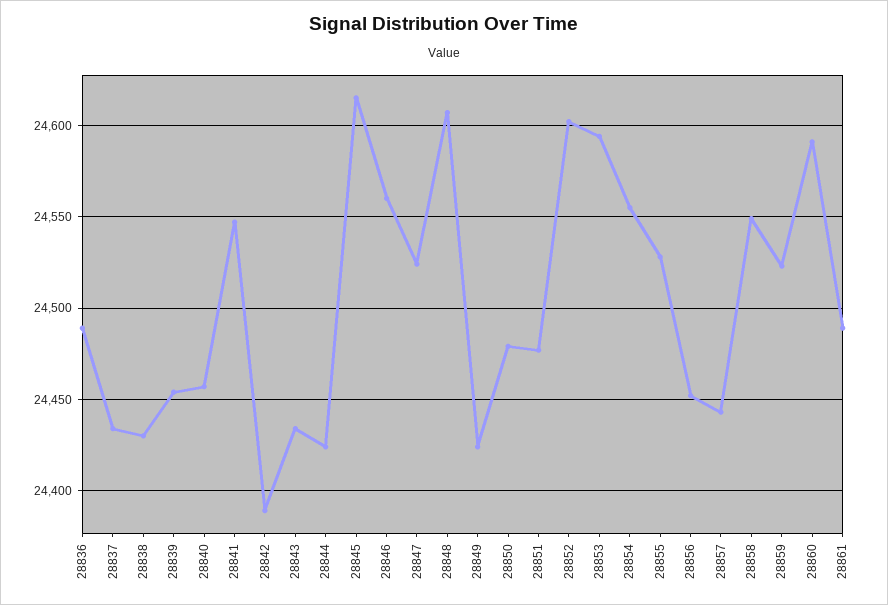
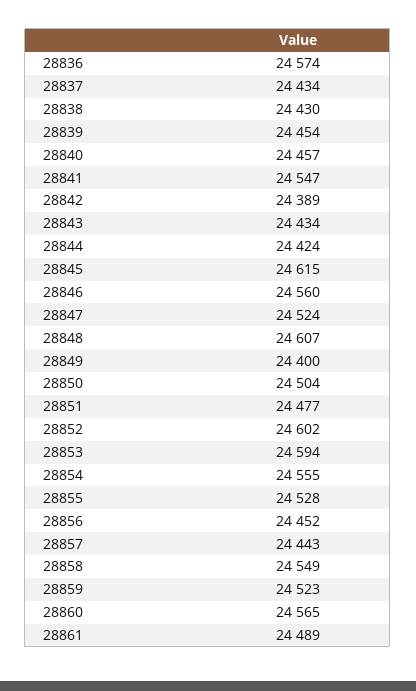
  {
-   "28836": 24490,
+   "28836": 24574,
    "28837": 24434,
    "28838": 24430,
    "28839": 24454,
    "28840": 24457,
    "28841": 24547,
    "28842": 24389,
    "28843": 24434,
    "28844": 24424,
    "28845": 24615,
    "28846": 24560,
    "28847": 24524,
    "28848": 24607,
-   "28849": 24425,
+   "28849": 24400,
-   "28850": 24480,
+   "28850": 24504,
    "28851": 24477,
    "28852": 24602,
    "28853": 24594,
    "28854": 24555,
    "28855": 24528,
    "28856": 24452,
    "28857": 24443,
    "28858": 24549,
    "28859": 24523,
-   "28860": 24590,
+   "28860": 24565,
    "28861": 24489
  }

